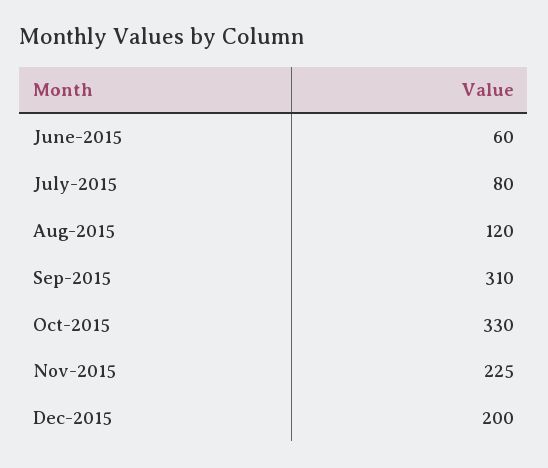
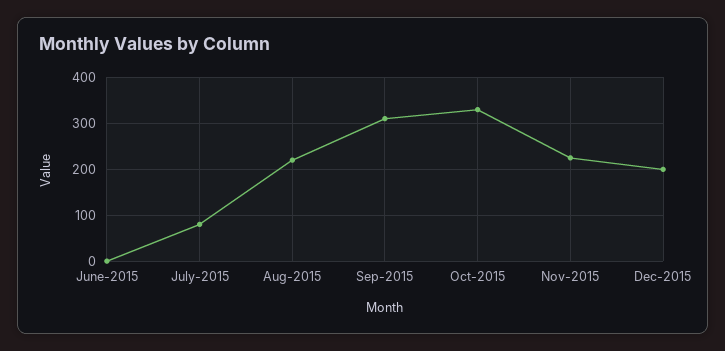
  {
-   "June-2015": 60,
+   "June-2015": 0,
    "July-2015": 80,
-   "Aug-2015": 120,
+   "Aug-2015": 220,
    "Sep-2015": 310,
    "Oct-2015": 330,
    "Nov-2015": 225,
    "Dec-2015": 200
  }

